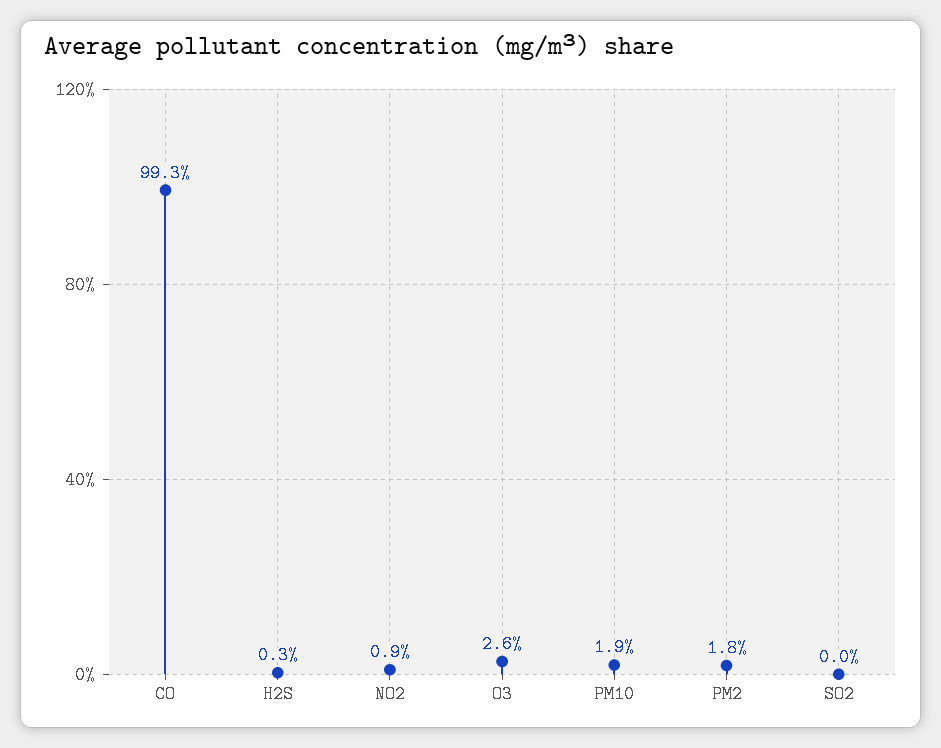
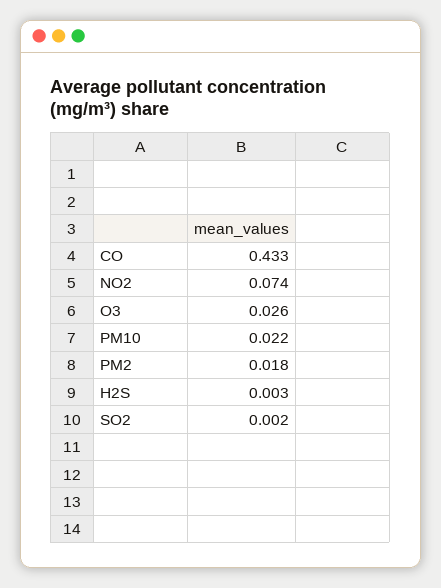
  {
-   "CO": 0.993,
+   "CO": 0.433,
    "H2S": 0.003,
-   "NO2": 0.009,
+   "NO2": 0.074,
    "O3": 0.026,
-   "PM10": 0.019,
+   "PM10": 0.022,
    "PM2": 0.018,
-   "SO2": 0
+   "SO2": 0.002
  }

